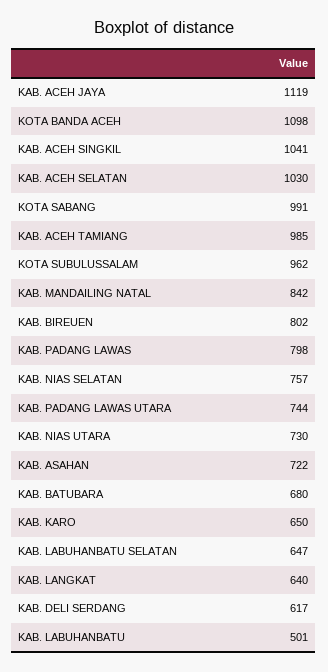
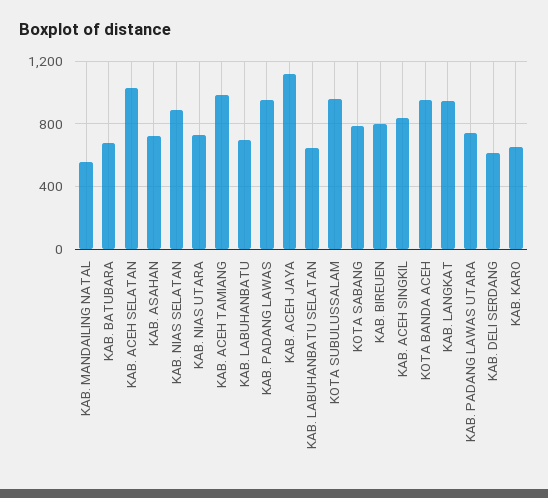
  {
    "KAB. ACEH JAYA": 1119,
-   "KOTA BANDA ACEH": 1098,
+   "KOTA BANDA ACEH": 950,
-   "KAB. ACEH SINGKIL": 1041,
+   "KAB. ACEH SINGKIL": 850,
    "KAB. ACEH SELATAN": 1030,
-   "KOTA SABANG": 991,
+   "KOTA SABANG": 800,
    "KAB. ACEH TAMIANG": 985,
    "KOTA SUBULUSSALAM": 962,
-   "KAB. MANDAILING NATAL": 842,
+   "KAB. MANDAILING NATAL": 550,
    "KAB. BIREUEN": 802,
-   "KAB. PADANG LAWAS": 798,
+   "KAB. PADANG LAWAS": 950,
-   "KAB. NIAS SELATAN": 757,
+   "KAB. NIAS SELATAN": 900,
    "KAB. PADANG LAWAS UTARA": 744,
    "KAB. NIAS UTARA": 730,
    "KAB. ASAHAN": 722,
    "KAB. BATUBARA": 680,
    "KAB. KARO": 650,
    "KAB. LABUHANBATU SELATAN": 647,
-   "KAB. LANGKAT": 640,
+   "KAB. LANGKAT": 950,
    "KAB. DELI SERDANG": 617,
-   "KAB. LABUHANBATU": 501
+   "KAB. LABUHANBATU": 700
  }

